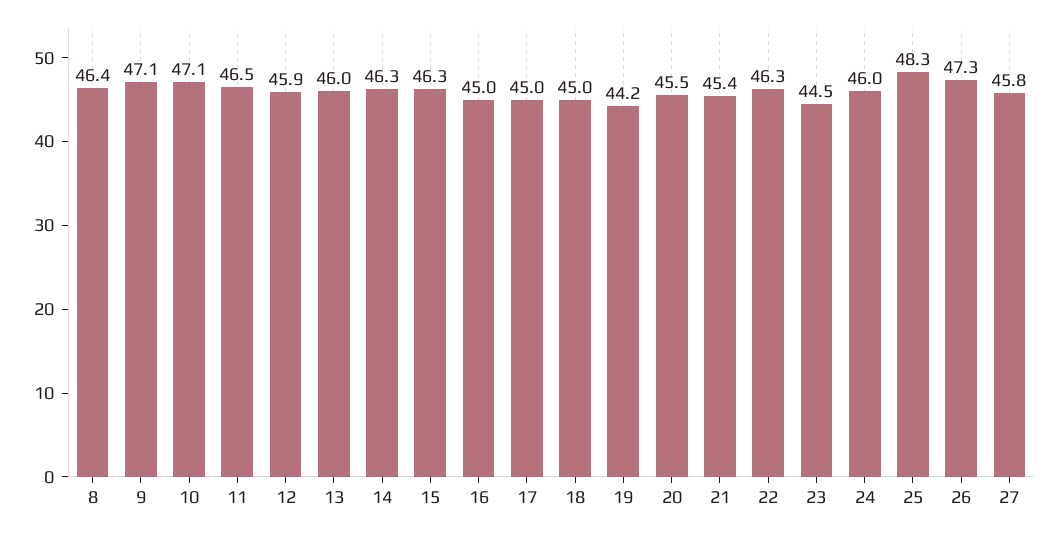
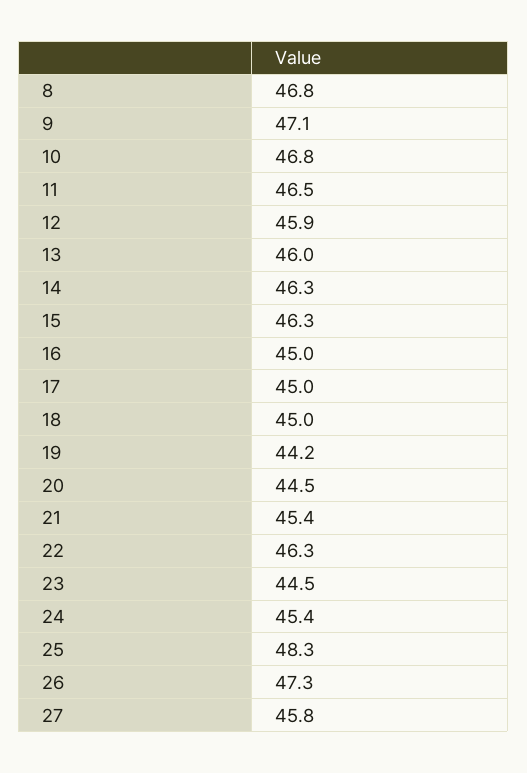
  {
-   "8": 46.4,
+   "8": 46.8,
    "9": 47.1,
-   "10": 47.1,
+   "10": 46.8,
    "11": 46.5,
    "12": 45.9,
    "13": 46,
    "14": 46.3,
    "15": 46.3,
    "16": 45,
    "17": 45,
    "18": 45,
    "19": 44.2,
-   "20": 45.5,
+   "20": 44.5,
    "21": 45.4,
    "22": 46.3,
    "23": 44.5,
-   "24": 46,
+   "24": 45.4,
    "25": 48.3,
    "26": 47.3,
    "27": 45.8
  }

